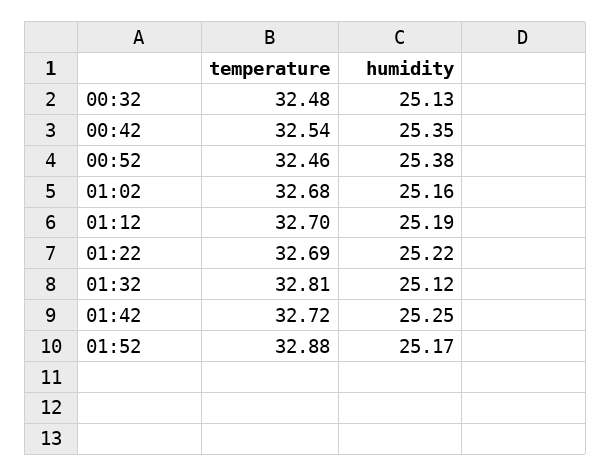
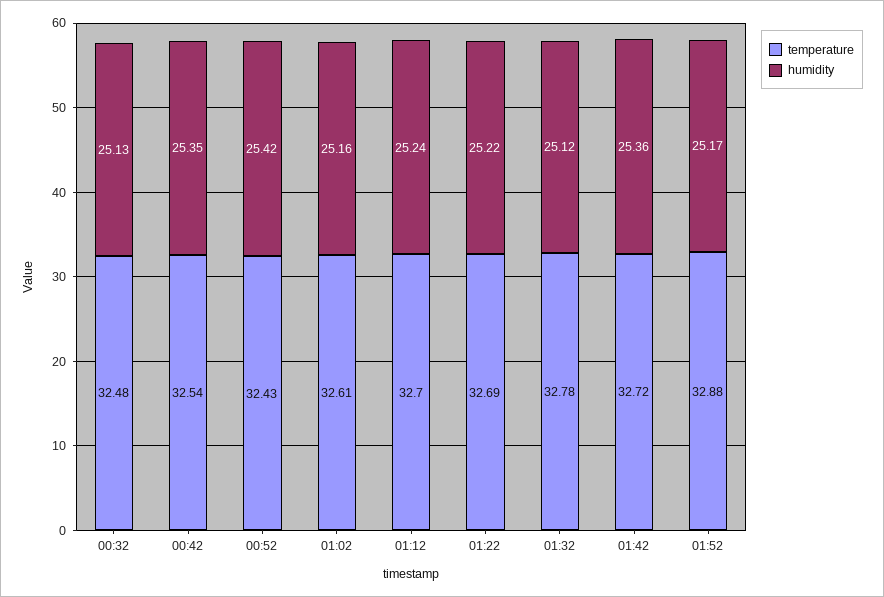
  {
    "temperature": {
      "00:32": 32.48,
      "00:42": 32.54,
-     "00:52": 32.46,
+     "00:52": 32.43,
-     "01:02": 32.68,
+     "01:02": 32.61,
      "01:12": 32.7,
      "01:22": 32.69,
-     "01:32": 32.81,
+     "01:32": 32.78,
      "01:42": 32.72,
      "01:52": 32.88
    },
    "humidity": {
      "00:32": 25.13,
      "00:42": 25.35,
-     "00:52": 25.38,
+     "00:52": 25.42,
      "01:02": 25.16,
-     "01:12": 25.19,
+     "01:12": 25.24,
      "01:22": 25.22,
      "01:32": 25.12,
-     "01:42": 25.25,
+     "01:42": 25.36,
      "01:52": 25.17
    }
  }

